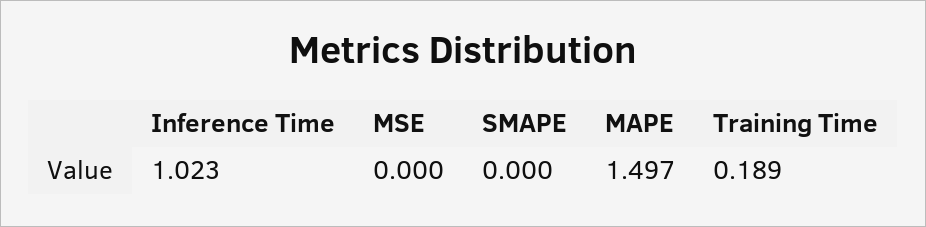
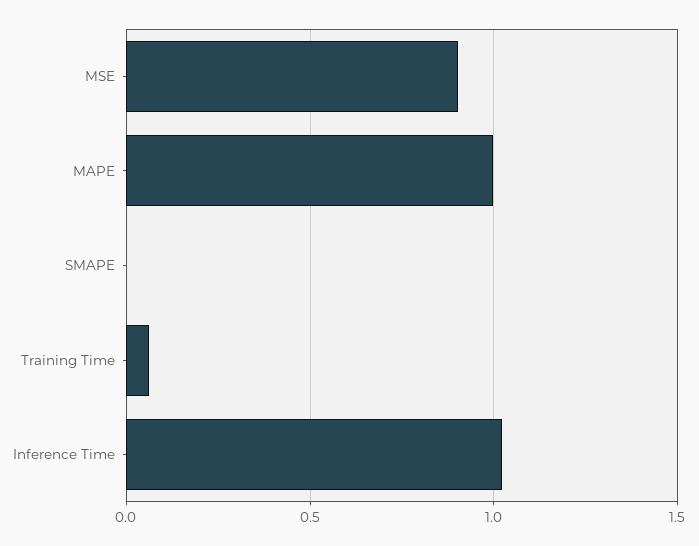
  {
    "Inference Time": 1.023,
-   "MSE": 0,
+   "MSE": 0.9,
    "SMAPE": 0,
-   "MAPE": 1.497,
+   "MAPE": 1,
-   "Training Time": 0.189
+   "Training Time": 0.05
  }

